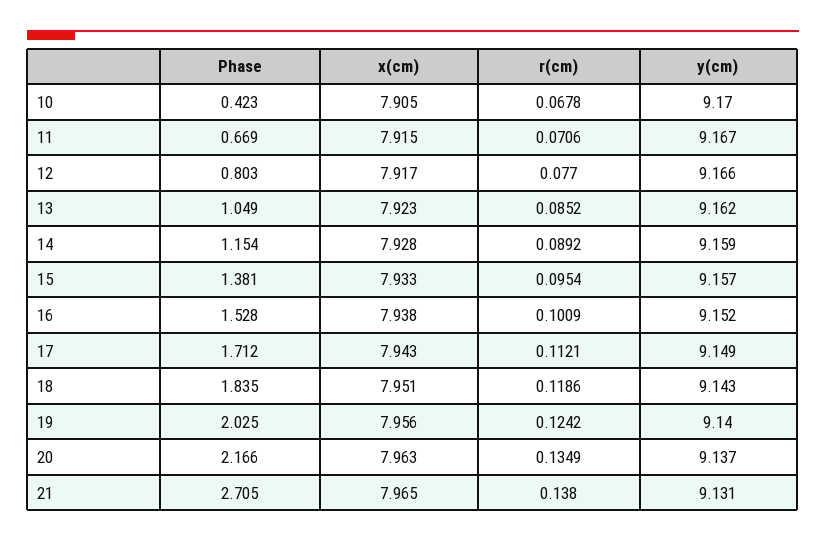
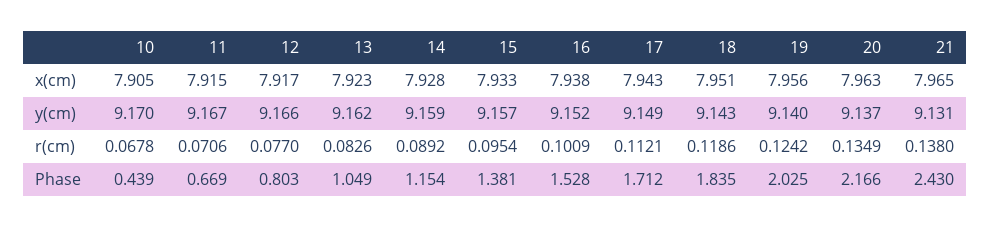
  {
    "Phase": {
-     "10": 0.423,
+     "10": 0.439,
      "11": 0.669,
      "12": 0.803,
      "13": 1.049,
      "14": 1.154,
      "15": 1.381,
      "16": 1.528,
      "17": 1.712,
      "18": 1.835,
      "19": 2.025,
      "20": 2.166,
-     "21": 2.705
+     "21": 2.43
    },
    "x(cm)": {
      "10": 7.905,
      "11": 7.915,
      "12": 7.917,
      "13": 7.923,
      "14": 7.928,
      "15": 7.933,
      "16": 7.938,
      "17": 7.943,
      "18": 7.951,
      "19": 7.956,
      "20": 7.963,
      "21": 7.965
    },
    "r(cm)": {
      "10": 0.0678,
      "11": 0.0706,
      "12": 0.077,
-     "13": 0.0852,
+     "13": 0.0826,
      "14": 0.0892,
      "15": 0.0954,
      "16": 0.1009,
      "17": 0.1121,
      "18": 0.1186,
      "19": 0.1242,
      "20": 0.1349,
      "21": 0.138
    },
    "y(cm)": {
      "10": 9.17,
      "11": 9.167,
      "12": 9.166,
      "13": 9.162,
      "14": 9.159,
      "15": 9.157,
      "16": 9.152,
      "17": 9.149,
      "18": 9.143,
      "19": 9.14,
      "20": 9.137,
      "21": 9.131
    }
  }

